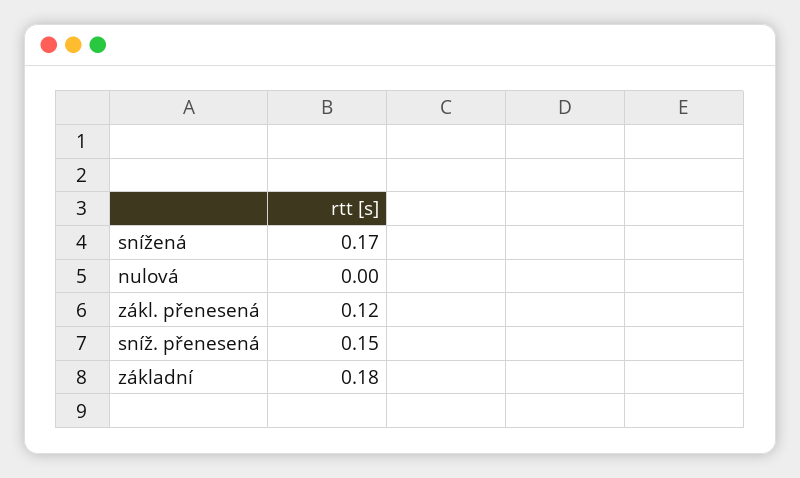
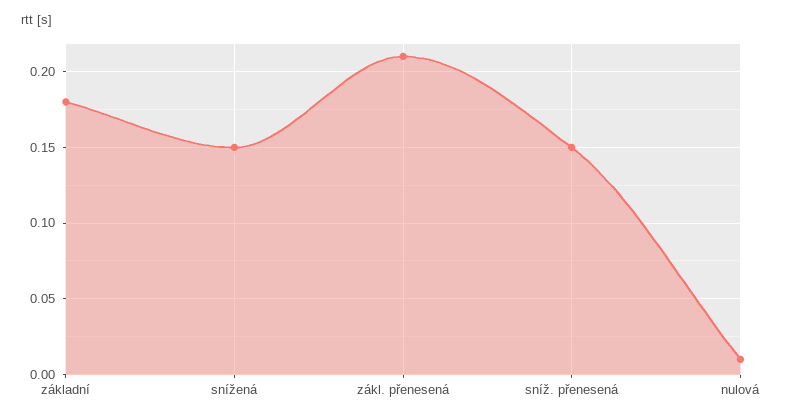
  {
-   "snížená": 0.17,
+   "snížená": 0.15,
-   "nulová": 0,
+   "nulová": 0.01,
-   "zákl. přenesená": 0.12,
+   "zákl. přenesená": 0.21,
    "sníž. přenesená": 0.15,
    "základní": 0.18
  }

